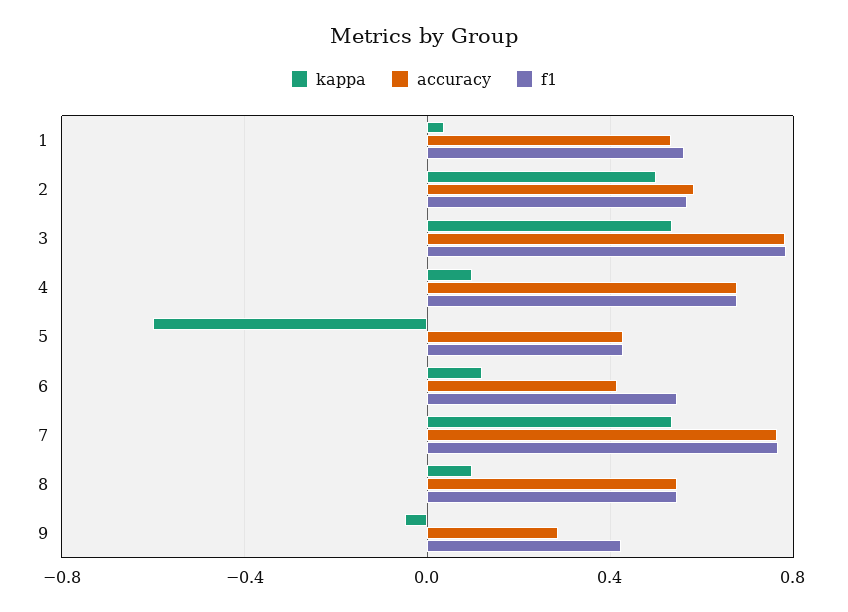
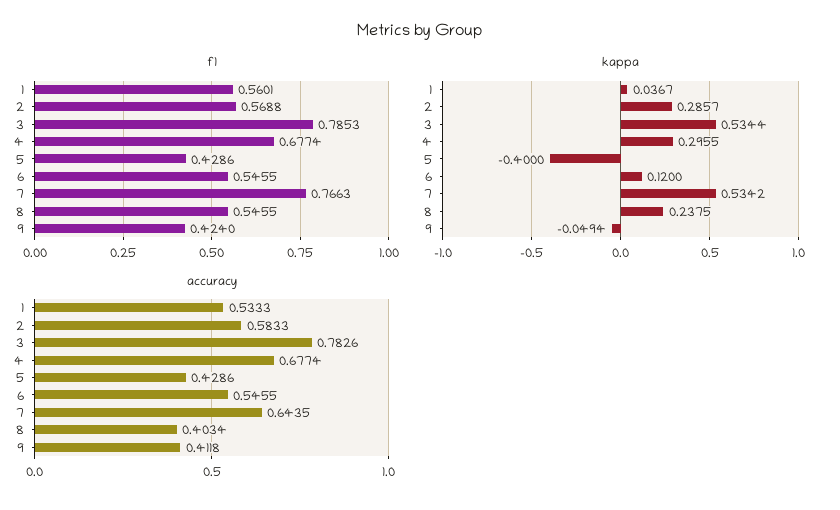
  {
    "kappa": {
      "1": 0.0367,
-     "2": 0.5,
+     "2": 0.2857,
      "3": 0.5344,
-     "4": 0.1,
+     "4": 0.2955,
-     "5": -0.6,
+     "5": -0.4,
      "6": 0.12,
      "7": 0.5342,
-     "8": 0.1,
+     "8": 0.2375,
      "9": -0.0494
    },
    "accuracy": {
      "1": 0.5333,
      "2": 0.5833,
      "3": 0.7826,
      "4": 0.6774,
      "5": 0.4286,
-     "6": 0.4,
+     "6": 0.5455,
-     "7": 0.75,
+     "7": 0.6435,
-     "8": 0.55,
+     "8": 0.4034,
-     "9": 0.3
+     "9": 0.4118
    },
    "f1": {
      "1": 0.5601,
      "2": 0.5688,
      "3": 0.7853,
      "4": 0.6774,
      "5": 0.4286,
      "6": 0.5455,
      "7": 0.7663,
      "8": 0.5455,
      "9": 0.424
    }
  }

